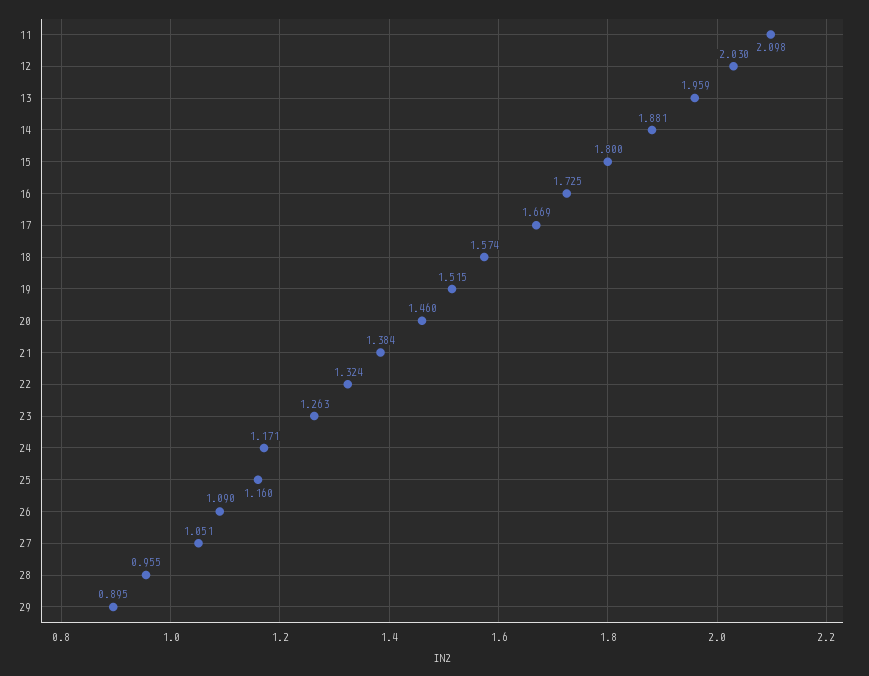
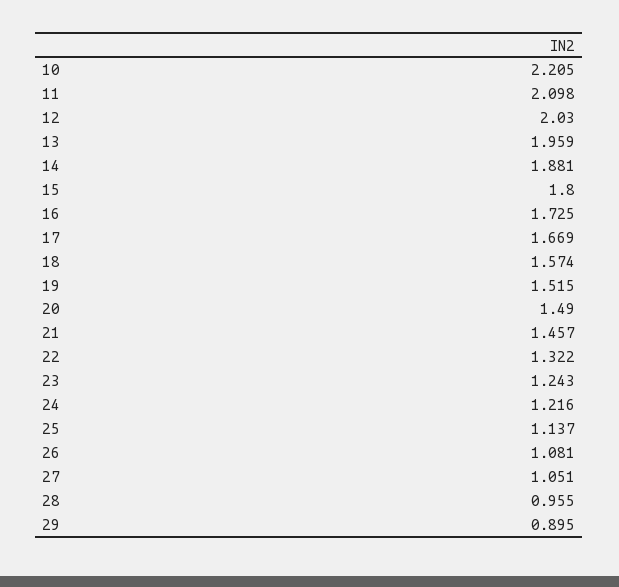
  {
    "11": 2.098,
    "12": 2.03,
    "13": 1.959,
    "14": 1.881,
    "15": 1.8,
    "16": 1.725,
    "17": 1.669,
    "18": 1.574,
    "19": 1.515,
-   "20": 1.46,
+   "20": 1.49,
-   "21": 1.384,
+   "21": 1.457,
-   "22": 1.324,
+   "22": 1.322,
-   "23": 1.263,
+   "23": 1.243,
-   "24": 1.171,
+   "24": 1.216,
-   "25": 1.16,
+   "25": 1.137,
-   "26": 1.09,
+   "26": 1.081,
    "27": 1.051,
    "28": 0.955,
-   "29": 0.895
+   "29": 0.895,
+   "10": 2.205
  }

